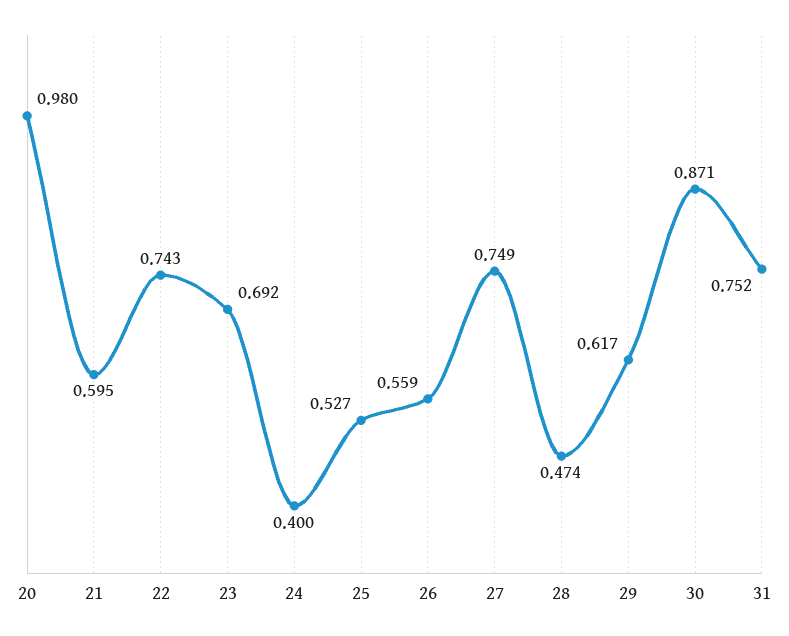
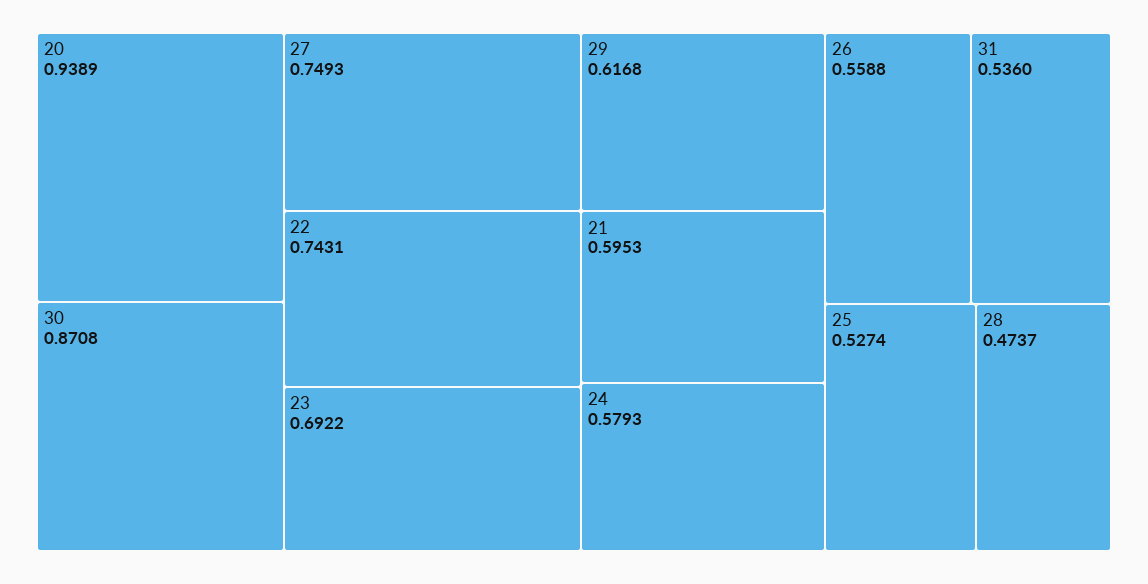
  {
-   "20": 0.98,
+   "20": 0.9389,
    "21": 0.5953,
    "22": 0.7431,
    "23": 0.6922,
-   "24": 0.4,
+   "24": 0.5793,
    "25": 0.5274,
    "26": 0.5588,
    "27": 0.7493,
    "28": 0.4737,
    "29": 0.6168,
    "30": 0.8708,
-   "31": 0.752
+   "31": 0.536
  }

